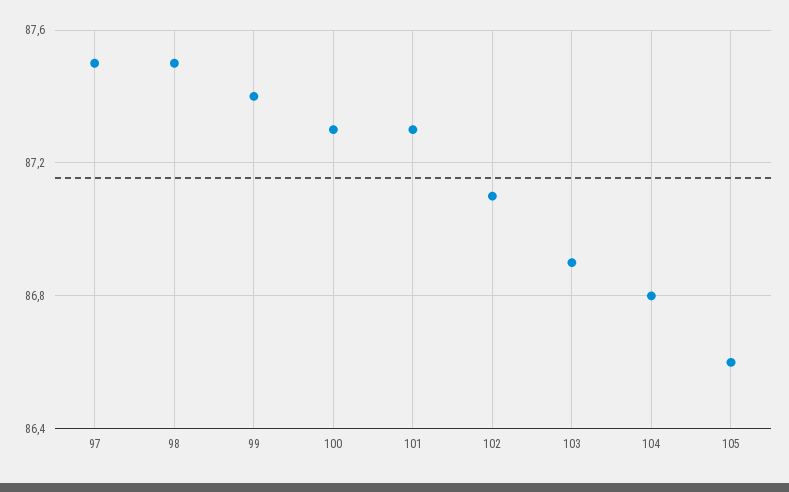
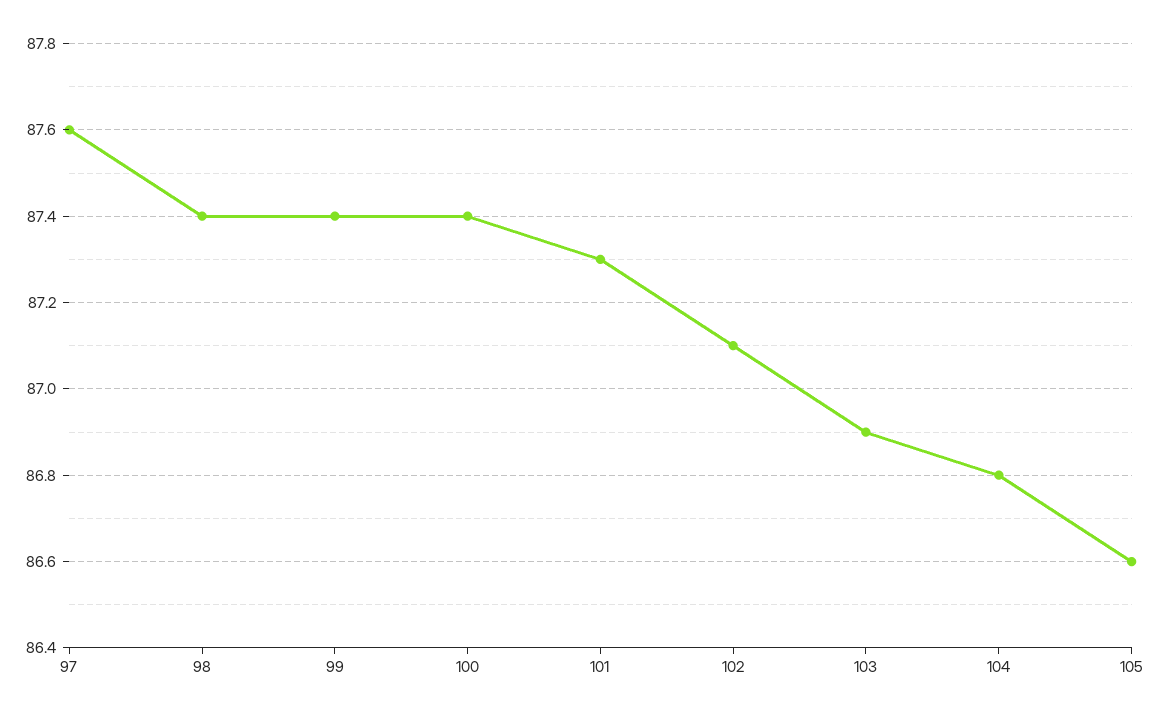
  {
-   "97": 87.5,
+   "97": 87.6,
-   "98": 87.5,
+   "98": 87.4,
    "99": 87.4,
-   "100": 87.3,
+   "100": 87.4,
    "101": 87.3,
    "102": 87.1,
    "103": 86.9,
    "104": 86.8,
    "105": 86.6
  }

